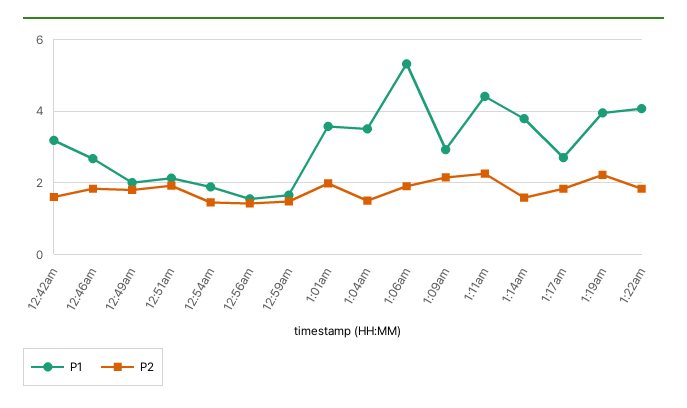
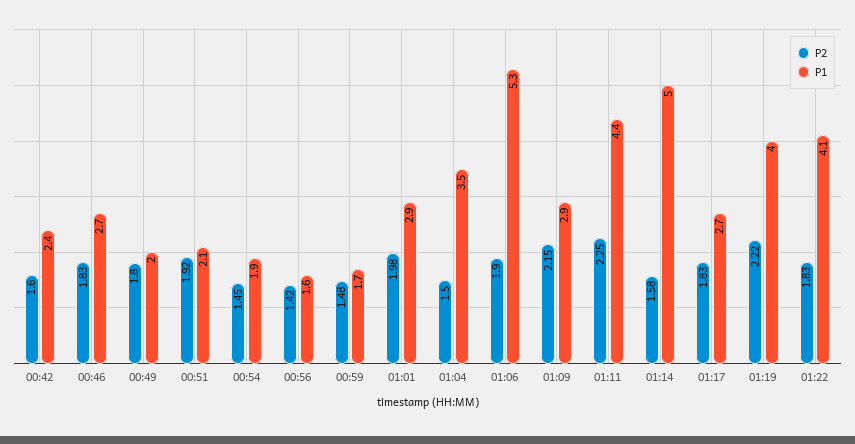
  {
    "P1": {
-     "12:42am": 3.2,
+     "12:42am": 2.4,
      "12:46am": 2.7,
      "12:49am": 2,
      "12:51am": 2.1,
      "12:54am": 1.9,
      "12:56am": 1.6,
      "12:59am": 1.7,
-     "1:01am": 3.6,
+     "1:01am": 2.9,
      "1:04am": 3.5,
      "1:06am": 5.3,
      "1:09am": 2.9,
      "1:11am": 4.4,
-     "1:14am": 3.8,
+     "1:14am": 5,
      "1:17am": 2.7,
      "1:19am": 4,
      "1:22am": 4.1
    },
    "P2": {
      "12:42am": 1.6,
      "12:46am": 1.83,
      "12:49am": 1.8,
      "12:51am": 1.92,
      "12:54am": 1.45,
      "12:56am": 1.42,
      "12:59am": 1.48,
      "1:01am": 1.98,
      "1:04am": 1.5,
      "1:06am": 1.9,
      "1:09am": 2.15,
      "1:11am": 2.25,
      "1:14am": 1.58,
      "1:17am": 1.83,
      "1:19am": 2.22,
      "1:22am": 1.83
    }
  }

